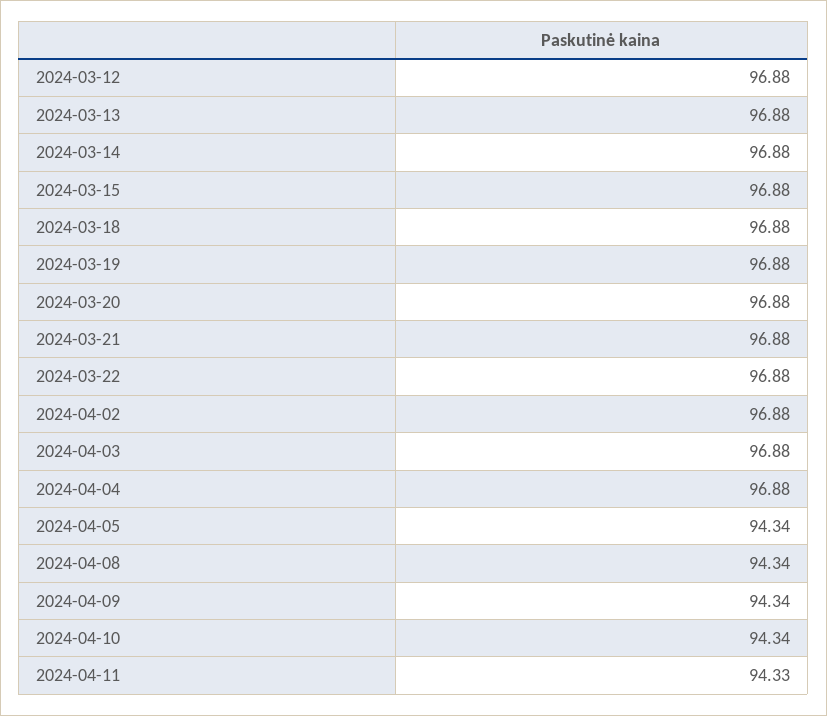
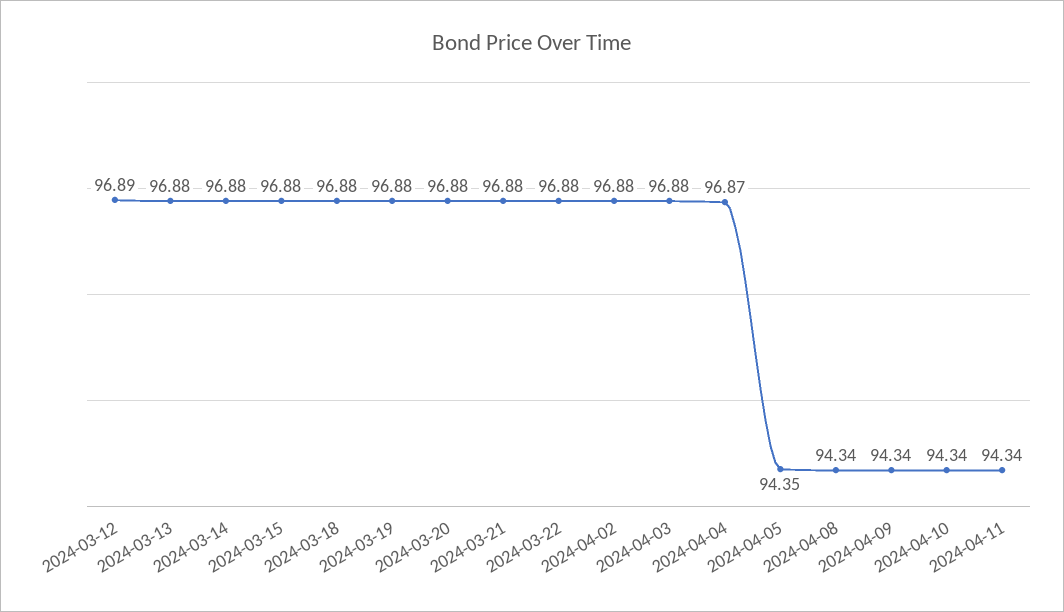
  {
-   "2024-03-12": 96.88,
+   "2024-03-12": 96.89,
    "2024-03-13": 96.88,
    "2024-03-14": 96.88,
    "2024-03-15": 96.88,
    "2024-03-18": 96.88,
    "2024-03-19": 96.88,
    "2024-03-20": 96.88,
    "2024-03-21": 96.88,
    "2024-03-22": 96.88,
    "2024-04-02": 96.88,
    "2024-04-03": 96.88,
-   "2024-04-04": 96.88,
+   "2024-04-04": 96.87,
-   "2024-04-05": 94.34,
+   "2024-04-05": 94.35,
    "2024-04-08": 94.34,
    "2024-04-09": 94.34,
    "2024-04-10": 94.34,
-   "2024-04-11": 94.33
+   "2024-04-11": 94.34
  }

